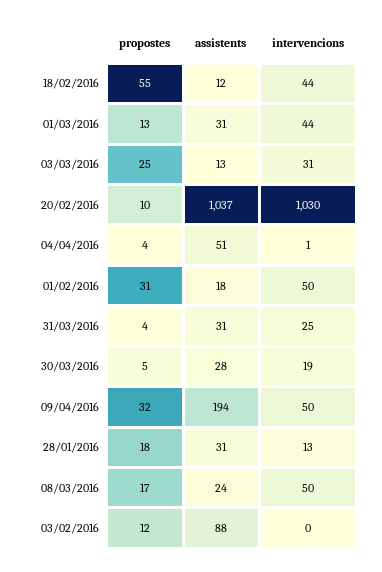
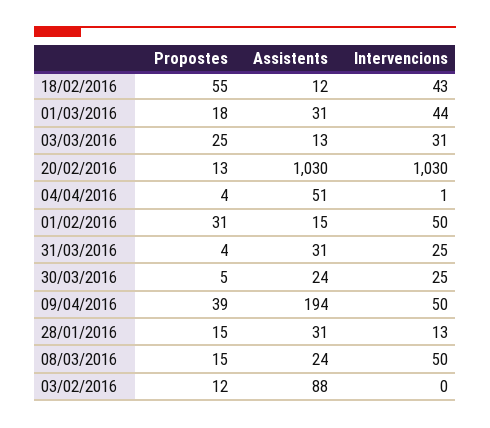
  {
    "propostes": {
      "18/02/2016": 55,
-     "01/03/2016": 13,
+     "01/03/2016": 18,
      "03/03/2016": 25,
-     "20/02/2016": 10,
+     "20/02/2016": 13,
      "04/04/2016": 4,
      "01/02/2016": 31,
      "31/03/2016": 4,
      "30/03/2016": 5,
-     "09/04/2016": 32,
+     "09/04/2016": 39,
-     "28/01/2016": 18,
+     "28/01/2016": 15,
-     "08/03/2016": 17,
+     "08/03/2016": 15,
      "03/02/2016": 12
    },
    "assistents": {
      "18/02/2016": 12,
      "01/03/2016": 31,
      "03/03/2016": 13,
-     "20/02/2016": 1037,
+     "20/02/2016": 1030,
      "04/04/2016": 51,
-     "01/02/2016": 18,
+     "01/02/2016": 15,
      "31/03/2016": 31,
-     "30/03/2016": 28,
+     "30/03/2016": 24,
      "09/04/2016": 194,
      "28/01/2016": 31,
      "08/03/2016": 24,
      "03/02/2016": 88
    },
    "intervencions": {
-     "18/02/2016": 44,
+     "18/02/2016": 43,
      "01/03/2016": 44,
      "03/03/2016": 31,
      "20/02/2016": 1030,
      "04/04/2016": 1,
      "01/02/2016": 50,
      "31/03/2016": 25,
-     "30/03/2016": 19,
+     "30/03/2016": 25,
      "09/04/2016": 50,
      "28/01/2016": 13,
      "08/03/2016": 50,
      "03/02/2016": 0
    }
  }

